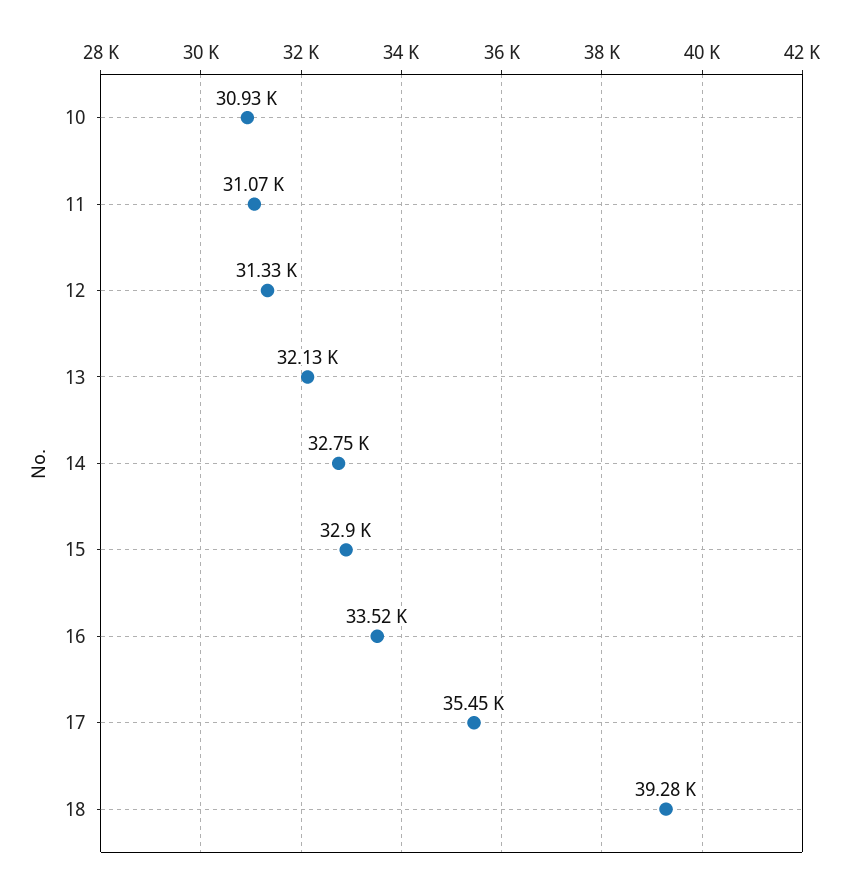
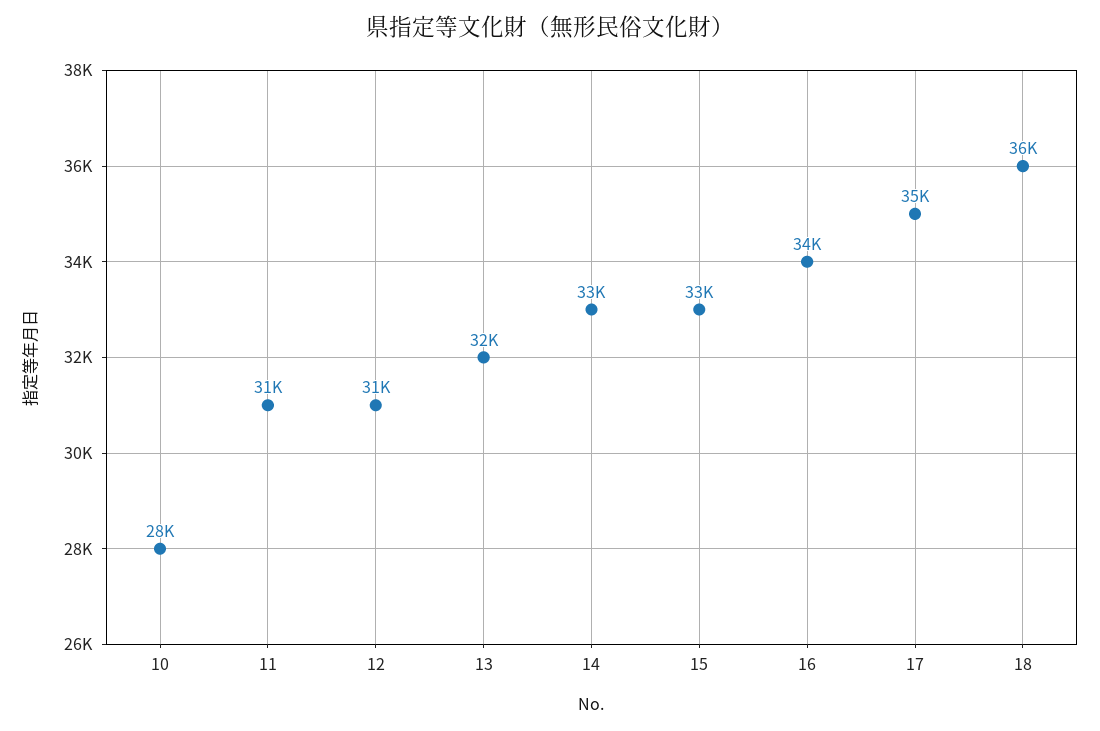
  {
-   "10": 30930,
+   "10": 28000,
    "11": 31070,
    "12": 31330,
    "13": 32130,
    "14": 32750,
    "15": 32900,
    "16": 33520,
    "17": 35450,
-   "18": 39280
+   "18": 36000
  }

